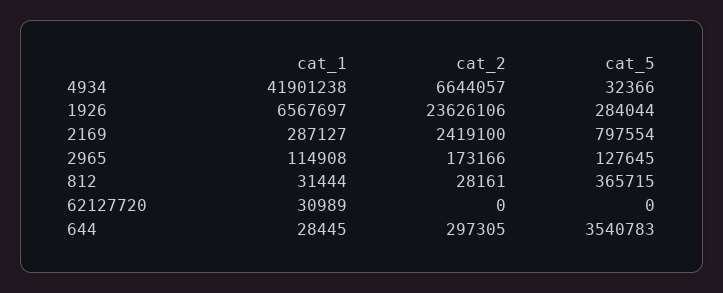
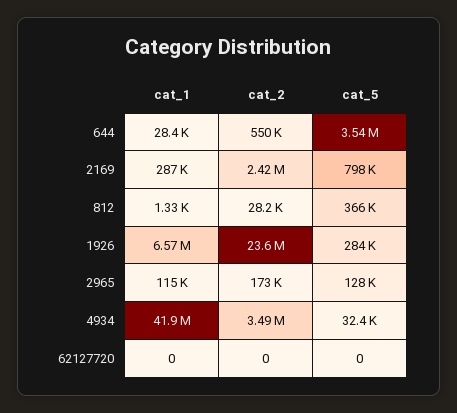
  {
    "cat_1": {
      "4934": 41901238,
      "1926": 6567697,
      "2169": 287127,
      "2965": 114908,
-     "812": 31444,
+     "812": 1330,
-     "62127720": 30989,
+     "62127720": 0,
      "644": 28445
    },
    "cat_2": {
-     "4934": 6644057,
+     "4934": 3490000,
      "1926": 23626106,
      "2169": 2419100,
      "2965": 173166,
      "812": 28161,
      "62127720": 0,
-     "644": 297305
+     "644": 550000
    },
    "cat_5": {
      "4934": 32366,
      "1926": 284044,
      "2169": 797554,
      "2965": 127645,
      "812": 365715,
      "62127720": 0,
      "644": 3540783
    }
  }

